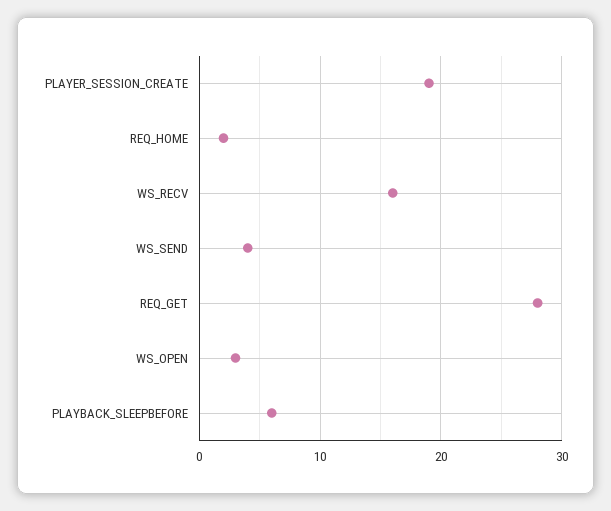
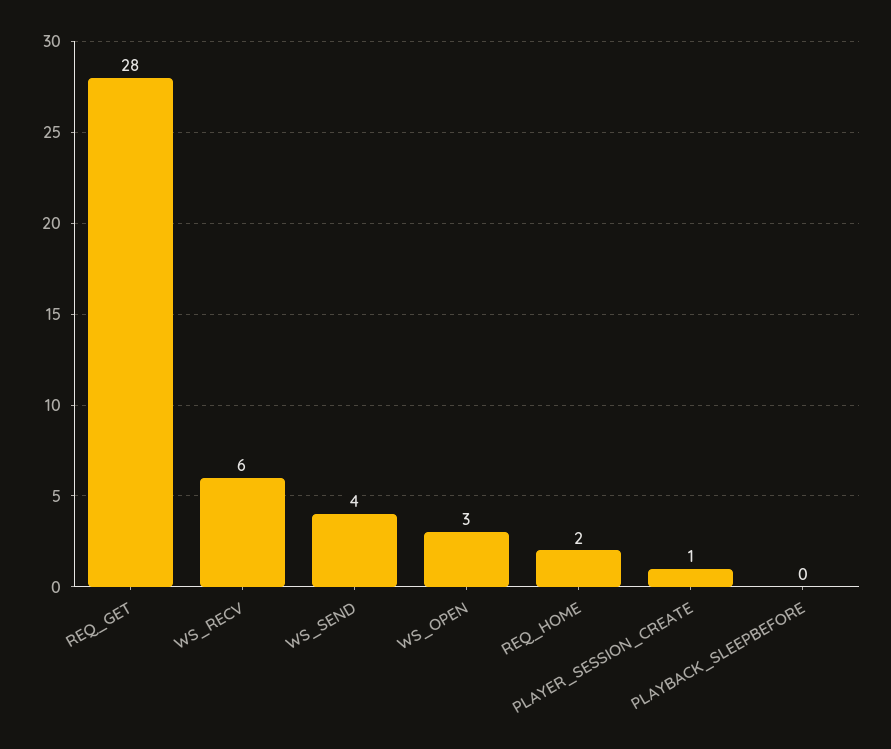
  {
-   "PLAYER_SESSION_CREATE": 19,
+   "PLAYER_SESSION_CREATE": 1,
    "REQ_HOME": 2,
-   "WS_RECV": 16,
+   "WS_RECV": 6,
    "WS_SEND": 4,
    "REQ_GET": 28,
    "WS_OPEN": 3,
-   "PLAYBACK_SLEEPBEFORE": 6
+   "PLAYBACK_SLEEPBEFORE": 0
  }

